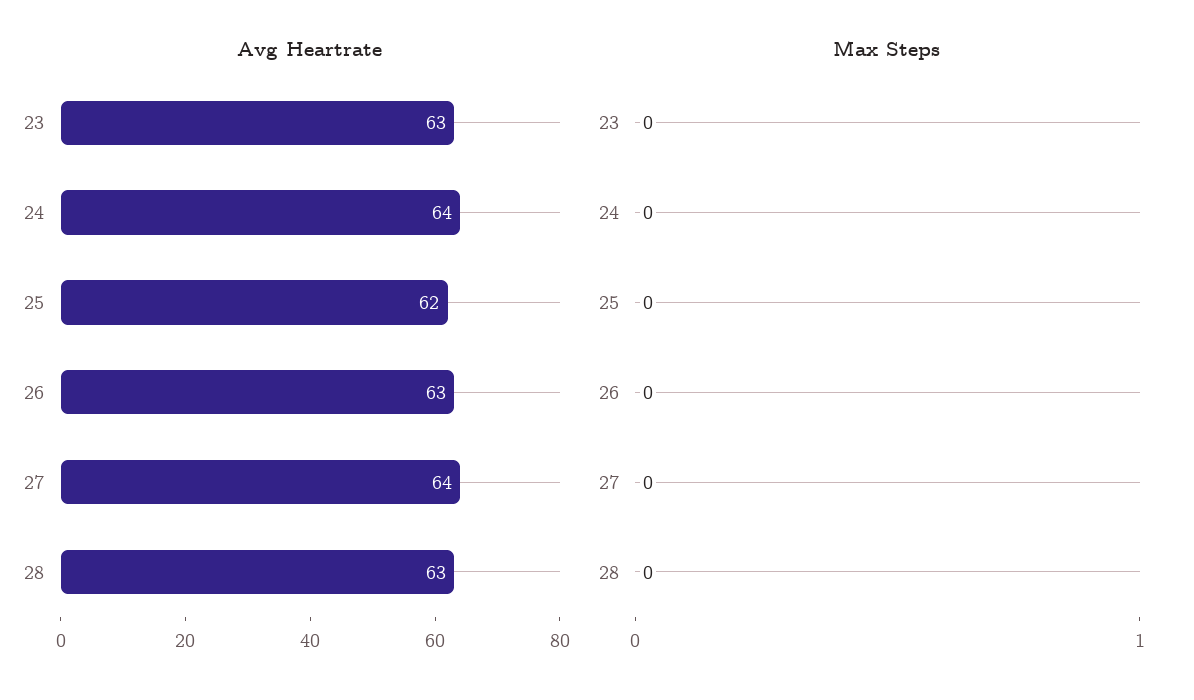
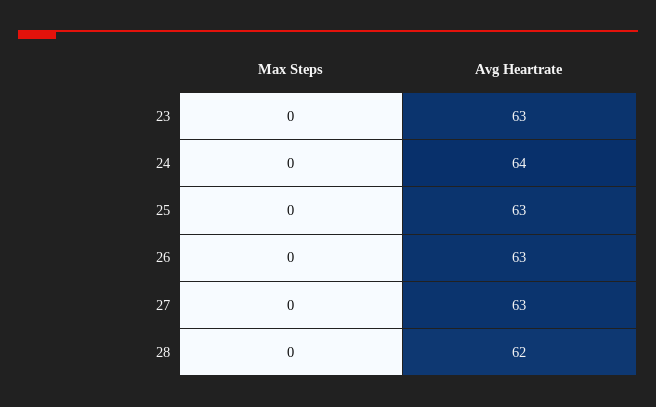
  {
    "Avg Heartrate": {
      "23": 63,
      "24": 64,
-     "25": 62,
+     "25": 63,
      "26": 63,
-     "27": 64,
+     "27": 63,
-     "28": 63
+     "28": 62
    },
    "Max Steps": {
      "23": 0,
      "24": 0,
      "25": 0,
      "26": 0,
      "27": 0,
      "28": 0
    }
  }

